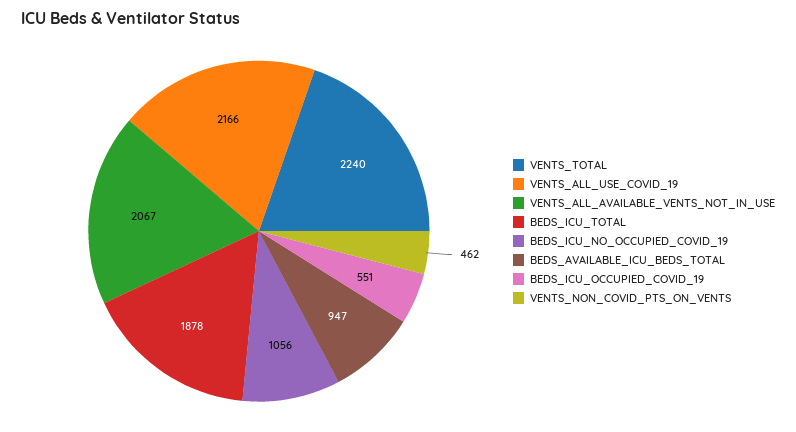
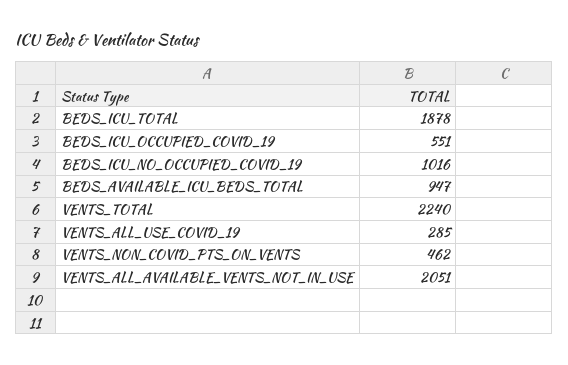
  {
    "VENTS_TOTAL": 2240,
-   "VENTS_ALL_USE_COVID_19": 2166,
+   "VENTS_ALL_USE_COVID_19": 285,
-   "VENTS_ALL_AVAILABLE_VENTS_NOT_IN_USE": 2067,
+   "VENTS_ALL_AVAILABLE_VENTS_NOT_IN_USE": 2051,
    "BEDS_ICU_TOTAL": 1878,
-   "BEDS_ICU_NO_OCCUPIED_COVID_19": 1056,
+   "BEDS_ICU_NO_OCCUPIED_COVID_19": 1016,
    "BEDS_AVAILABLE_ICU_BEDS_TOTAL": 947,
    "BEDS_ICU_OCCUPIED_COVID_19": 551,
    "VENTS_NON_COVID_PTS_ON_VENTS": 462
  }

